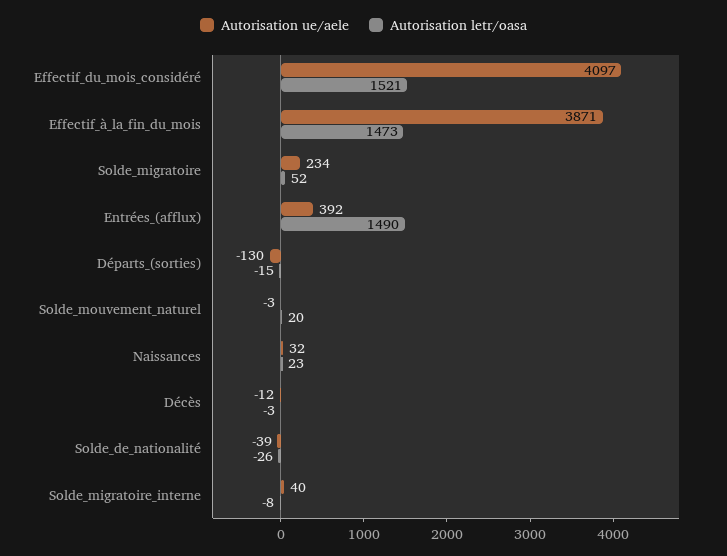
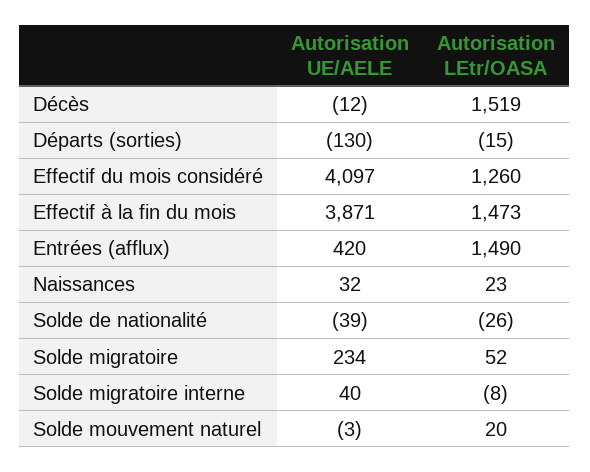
  {
    "Autorisation ue/aele": {
      "Effectif_du_mois_considéré": 4097,
      "Effectif_à_la_fin_du_mois": 3871,
      "Solde_migratoire": 234,
-     "Entrées_(afflux)": 392,
+     "Entrées_(afflux)": 420,
      "Départs_(sorties)": -130,
      "Solde_mouvement_naturel": -3,
      "Naissances": 32,
      "Décès": -12,
      "Solde_de_nationalité": -39,
      "Solde_migratoire_interne": 40
    },
    "Autorisation letr/oasa": {
-     "Effectif_du_mois_considéré": 1521,
+     "Effectif_du_mois_considéré": 1260,
      "Effectif_à_la_fin_du_mois": 1473,
      "Solde_migratoire": 52,
      "Entrées_(afflux)": 1490,
      "Départs_(sorties)": -15,
      "Solde_mouvement_naturel": 20,
      "Naissances": 23,
-     "Décès": -3,
+     "Décès": 1519,
      "Solde_de_nationalité": -26,
      "Solde_migratoire_interne": -8
    }
  }

